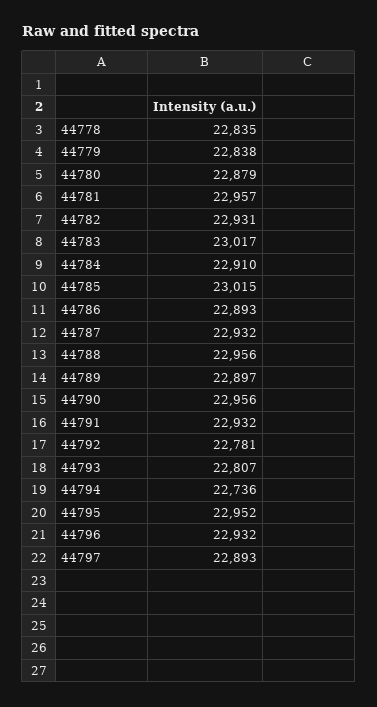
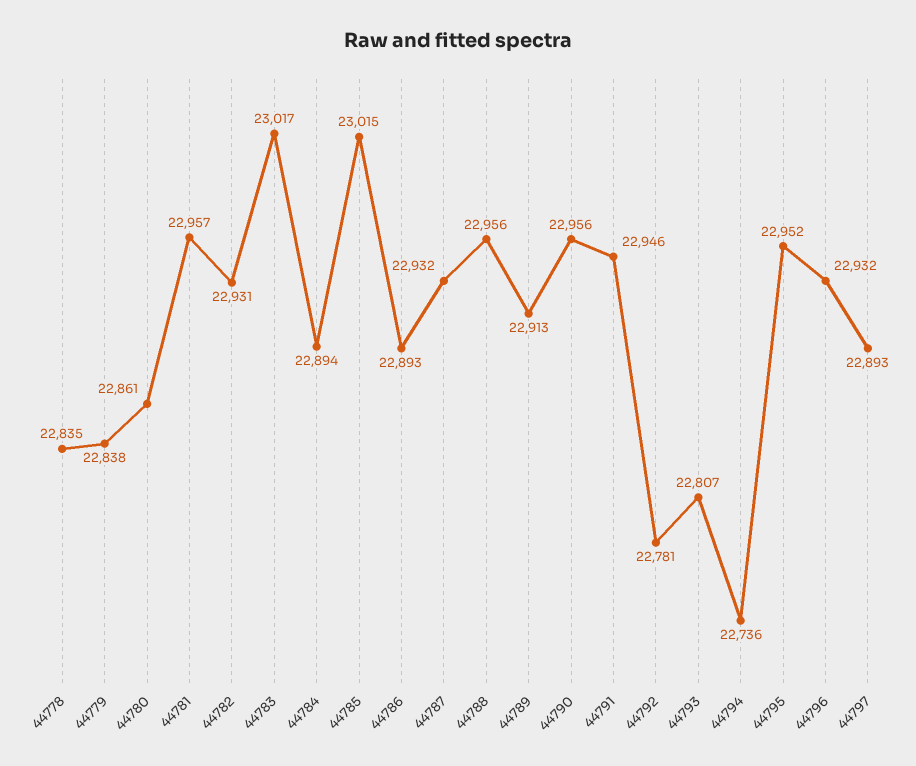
  {
    "44778": 22835,
    "44779": 22838,
-   "44780": 22879,
+   "44780": 22861,
    "44781": 22957,
    "44782": 22931,
    "44783": 23017,
-   "44784": 22910,
+   "44784": 22894,
    "44785": 23015,
    "44786": 22893,
    "44787": 22932,
    "44788": 22956,
-   "44789": 22897,
+   "44789": 22913,
    "44790": 22956,
-   "44791": 22932,
+   "44791": 22946,
    "44792": 22781,
    "44793": 22807,
    "44794": 22736,
    "44795": 22952,
    "44796": 22932,
    "44797": 22893
  }

